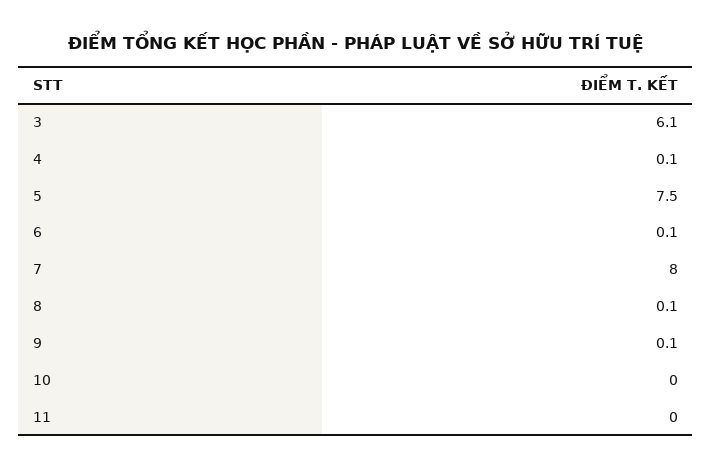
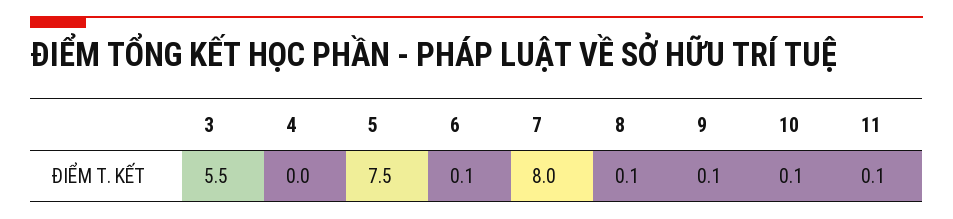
  {
-   "3": 6.1,
+   "3": 5.5,
-   "4": 0.1,
+   "4": 0,
    "5": 7.5,
    "6": 0.1,
    "7": 8,
    "8": 0.1,
    "9": 0.1,
-   "10": 0,
+   "10": 0.1,
-   "11": 0
+   "11": 0.1
  }

